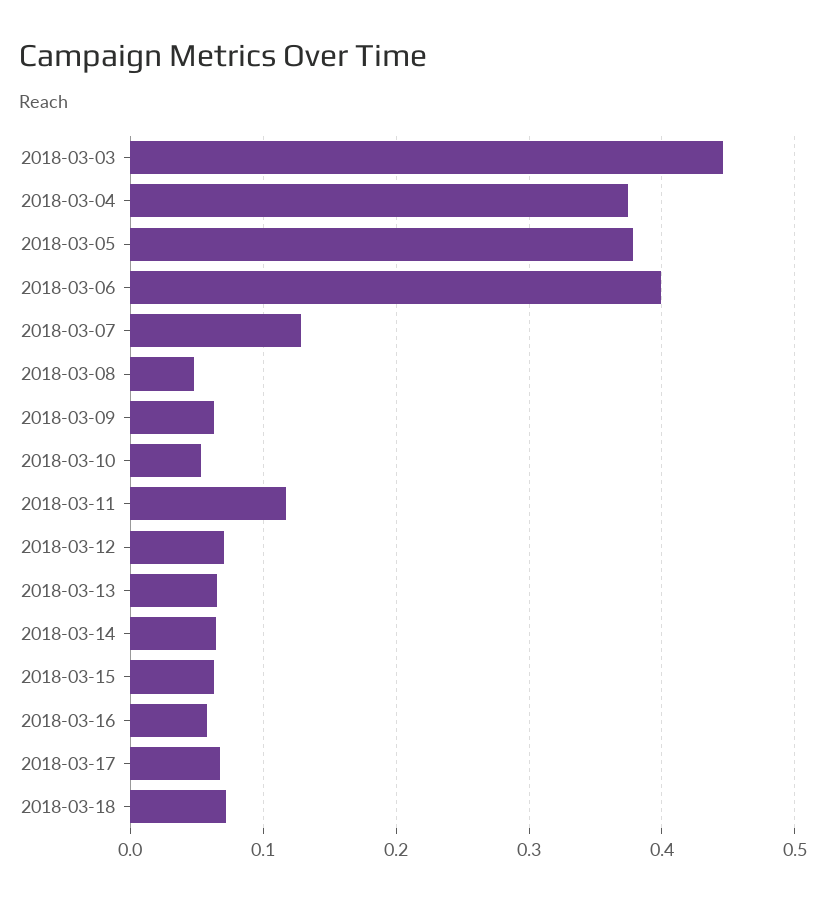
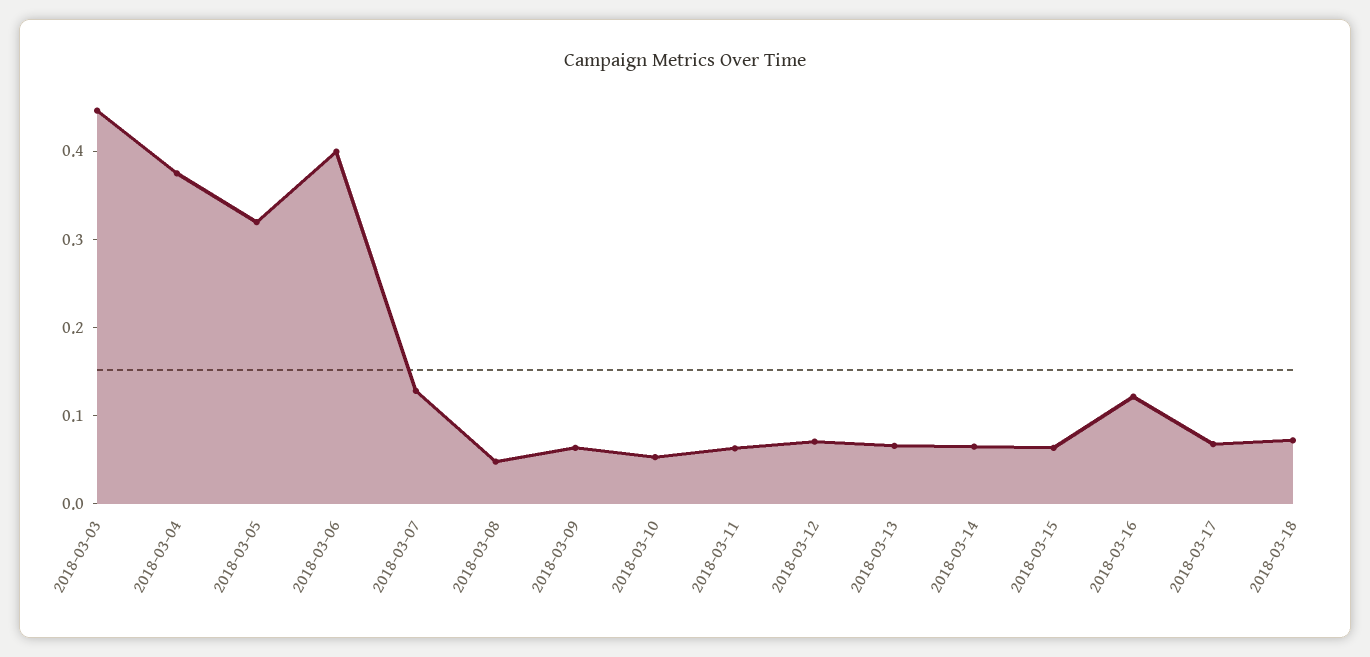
  {
    "2018-03-03": 0.45,
    "2018-03-04": 0.37,
-   "2018-03-05": 0.38,
+   "2018-03-05": 0.32,
    "2018-03-06": 0.4,
    "2018-03-07": 0.13,
    "2018-03-08": 0.05,
    "2018-03-09": 0.06,
    "2018-03-10": 0.05,
-   "2018-03-11": 0.12,
+   "2018-03-11": 0.06,
    "2018-03-12": 0.07,
    "2018-03-13": 0.07,
    "2018-03-14": 0.06,
    "2018-03-15": 0.06,
-   "2018-03-16": 0.06,
+   "2018-03-16": 0.12,
    "2018-03-17": 0.07,
    "2018-03-18": 0.07
  }

